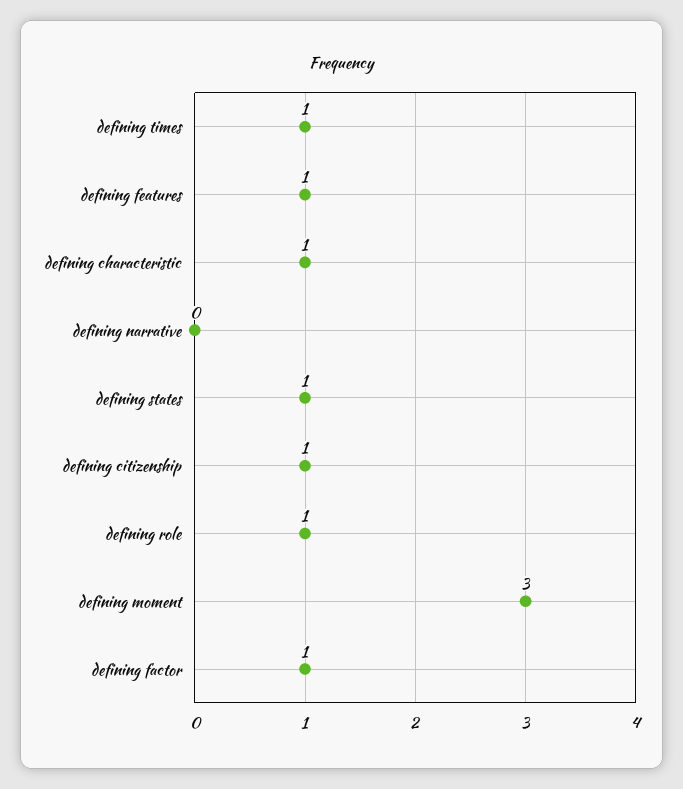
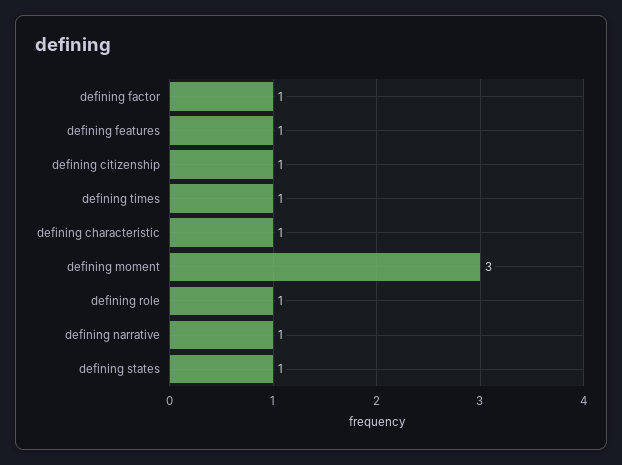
  {
    "defining times": 1,
    "defining features": 1,
    "defining characteristic": 1,
-   "defining narrative": 0,
+   "defining narrative": 1,
    "defining states": 1,
    "defining citizenship": 1,
    "defining role": 1,
    "defining moment": 3,
    "defining factor": 1
  }

